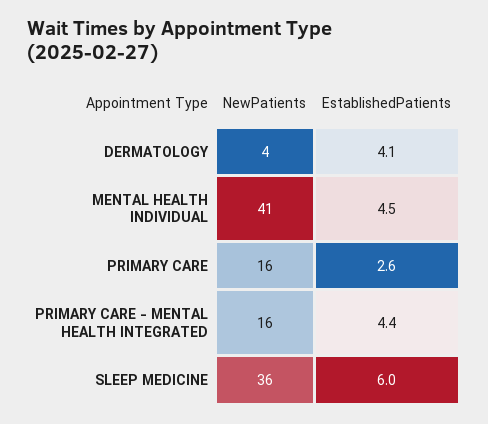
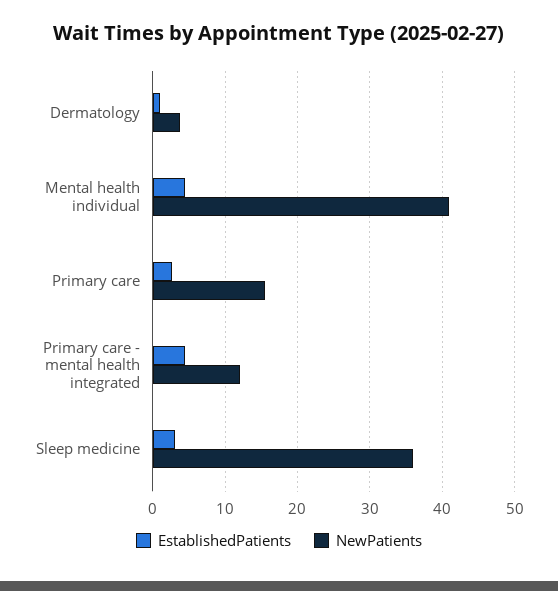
  {
    "NewPatients": {
      "DERMATOLOGY": 4,
      "MENTAL HEALTH INDIVIDUAL": 41,
      "PRIMARY CARE": 16,
-     "PRIMARY CARE - MENTAL HEALTH INTEGRATED": 16,
+     "PRIMARY CARE - MENTAL HEALTH INTEGRATED": 12,
      "SLEEP MEDICINE": 36
    },
    "EstablishedPatients": {
-     "DERMATOLOGY": 4.1,
+     "DERMATOLOGY": 1,
      "MENTAL HEALTH INDIVIDUAL": 4.5,
      "PRIMARY CARE": 2.6,
      "PRIMARY CARE - MENTAL HEALTH INTEGRATED": 4.4,
-     "SLEEP MEDICINE": 6
+     "SLEEP MEDICINE": 3
    }
  }

